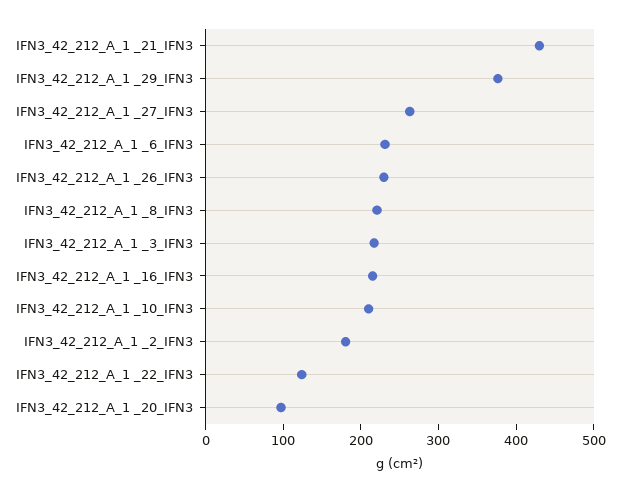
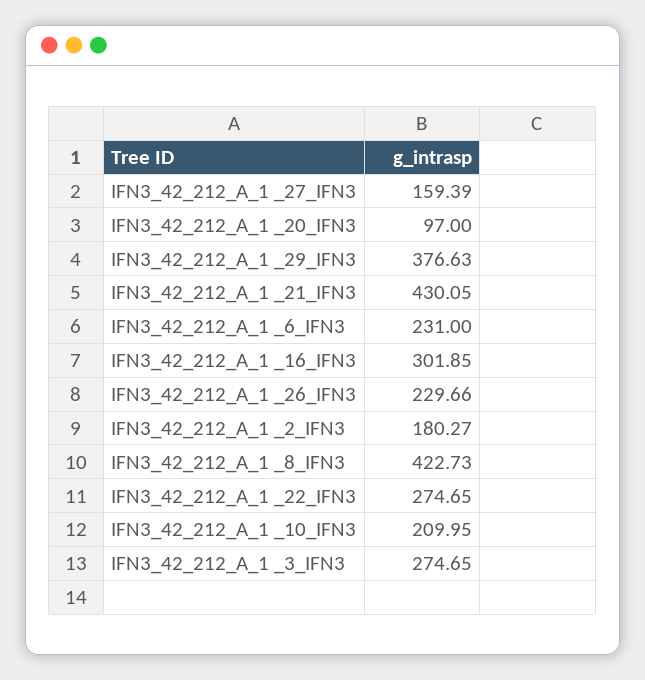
  {
    "IFN3_42_212_A_1 _21_IFN3": 430.05,
    "IFN3_42_212_A_1 _29_IFN3": 376.63,
-   "IFN3_42_212_A_1 _27_IFN3": 260,
+   "IFN3_42_212_A_1 _27_IFN3": 159.39,
    "IFN3_42_212_A_1 _6_IFN3": 231,
    "IFN3_42_212_A_1 _26_IFN3": 229.66,
-   "IFN3_42_212_A_1 _8_IFN3": 220,
+   "IFN3_42_212_A_1 _8_IFN3": 422.73,
-   "IFN3_42_212_A_1 _3_IFN3": 220,
+   "IFN3_42_212_A_1 _3_IFN3": 274.65,
-   "IFN3_42_212_A_1 _16_IFN3": 220,
+   "IFN3_42_212_A_1 _16_IFN3": 301.85,
    "IFN3_42_212_A_1 _10_IFN3": 209.95,
    "IFN3_42_212_A_1 _2_IFN3": 180.27,
-   "IFN3_42_212_A_1 _22_IFN3": 120,
+   "IFN3_42_212_A_1 _22_IFN3": 274.65,
    "IFN3_42_212_A_1 _20_IFN3": 97
  }

